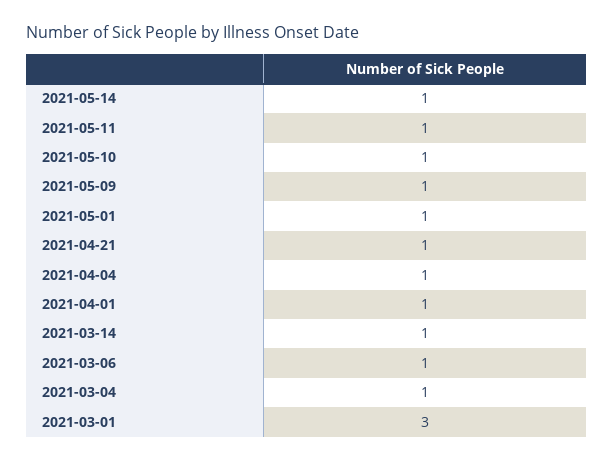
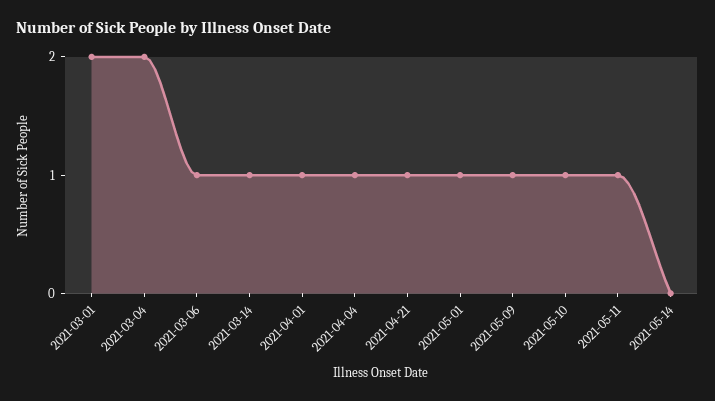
  {
-   "2021-05-14": 1,
+   "2021-05-14": 0,
    "2021-05-11": 1,
    "2021-05-10": 1,
    "2021-05-09": 1,
    "2021-05-01": 1,
    "2021-04-21": 1,
    "2021-04-04": 1,
    "2021-04-01": 1,
    "2021-03-14": 1,
    "2021-03-06": 1,
-   "2021-03-04": 1,
+   "2021-03-04": 2,
-   "2021-03-01": 3
+   "2021-03-01": 2
  }

